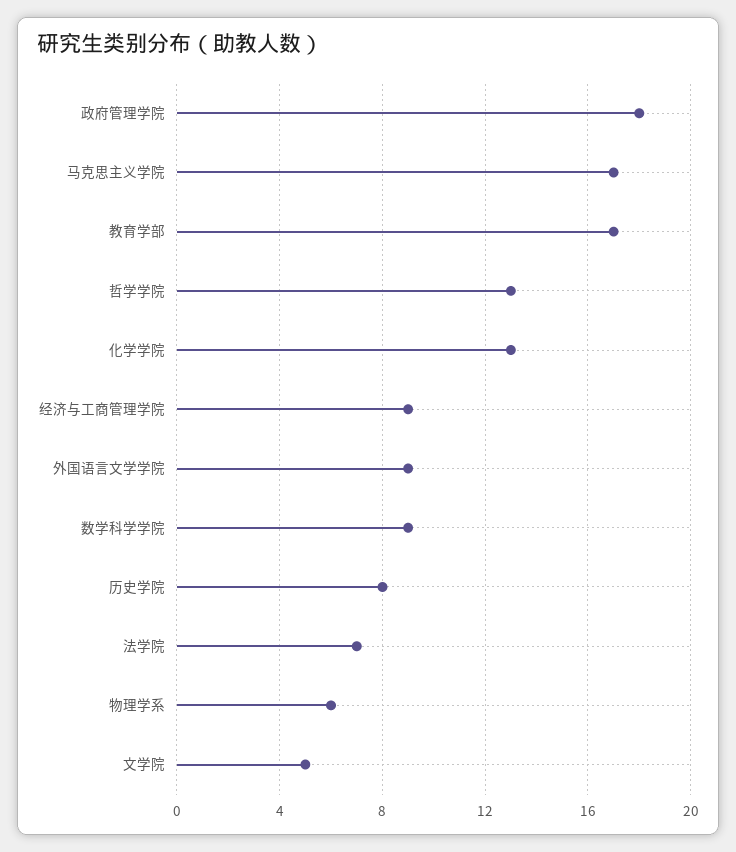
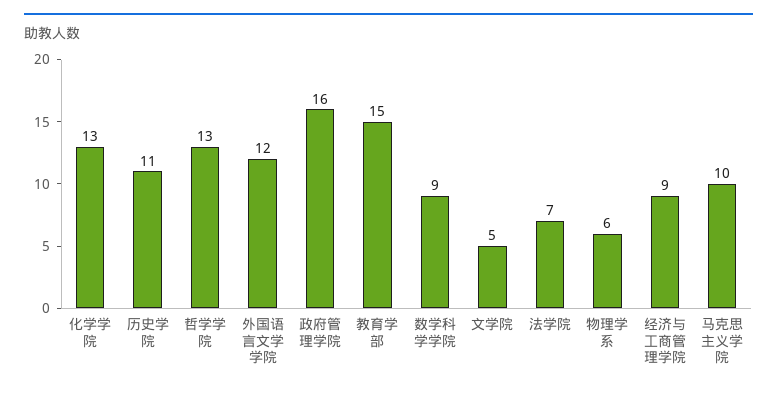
  {
-   "政府管理学院": 18,
+   "政府管理学院": 16,
-   "马克思主义学院": 17,
+   "马克思主义学院": 10,
-   "教育学部": 17,
+   "教育学部": 15,
    "哲学学院": 13,
    "化学学院": 13,
    "经济与工商管理学院": 9,
-   "外国语言文学学院": 9,
+   "外国语言文学学院": 12,
    "数学科学学院": 9,
-   "历史学院": 8,
+   "历史学院": 11,
    "法学院": 7,
    "物理学系": 6,
    "文学院": 5
  }

